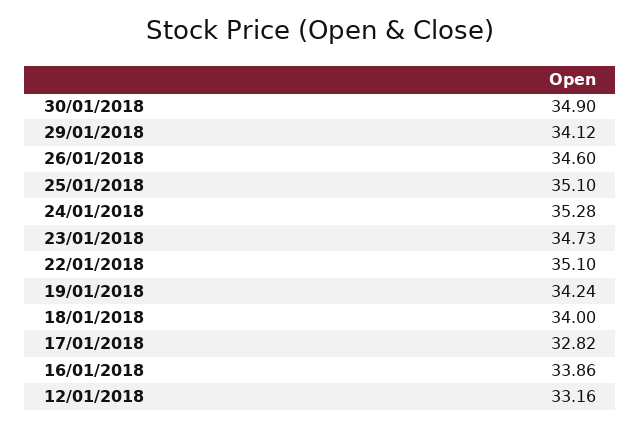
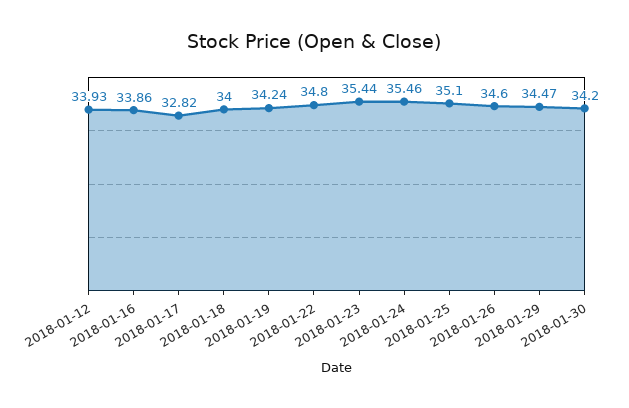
  {
-   "30/01/2018": 34.9,
+   "30/01/2018": 34.2,
-   "29/01/2018": 34.12,
+   "29/01/2018": 34.47,
    "26/01/2018": 34.6,
    "25/01/2018": 35.1,
-   "24/01/2018": 35.28,
+   "24/01/2018": 35.46,
-   "23/01/2018": 34.73,
+   "23/01/2018": 35.44,
-   "22/01/2018": 35.1,
+   "22/01/2018": 34.8,
    "19/01/2018": 34.24,
    "18/01/2018": 34,
    "17/01/2018": 32.82,
    "16/01/2018": 33.86,
-   "12/01/2018": 33.16
+   "12/01/2018": 33.93
  }

